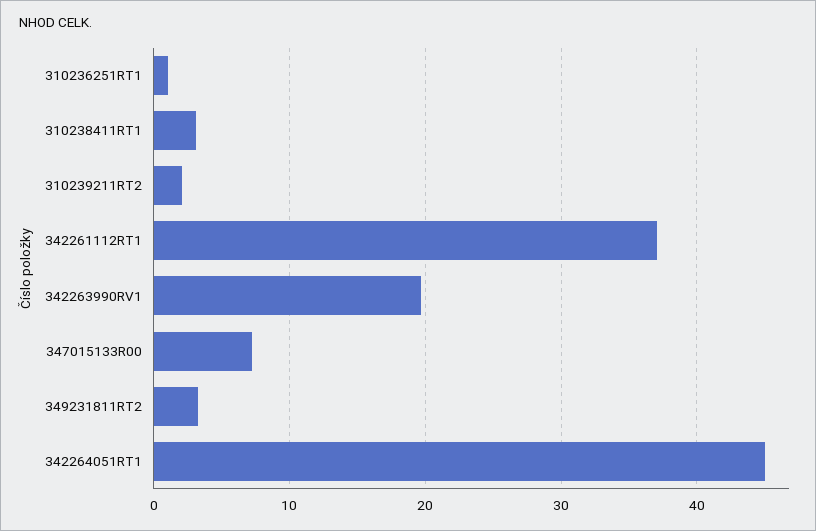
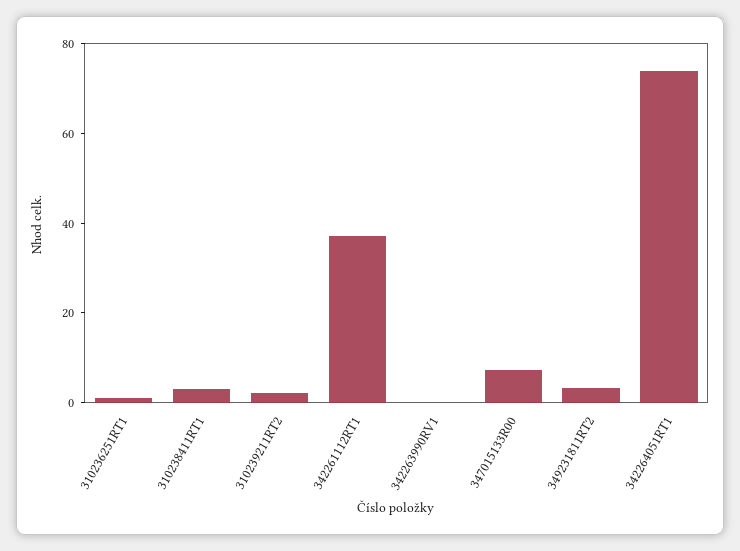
  {
    "310236251RT1": 1,
    "310238411RT1": 3,
    "310239211RT2": 2,
    "342261112RT1": 37,
-   "342263990RV1": 20,
+   "342263990RV1": 0,
    "347015133R00": 7,
    "349231811RT2": 3,
-   "342264051RT1": 45
+   "342264051RT1": 75
  }

